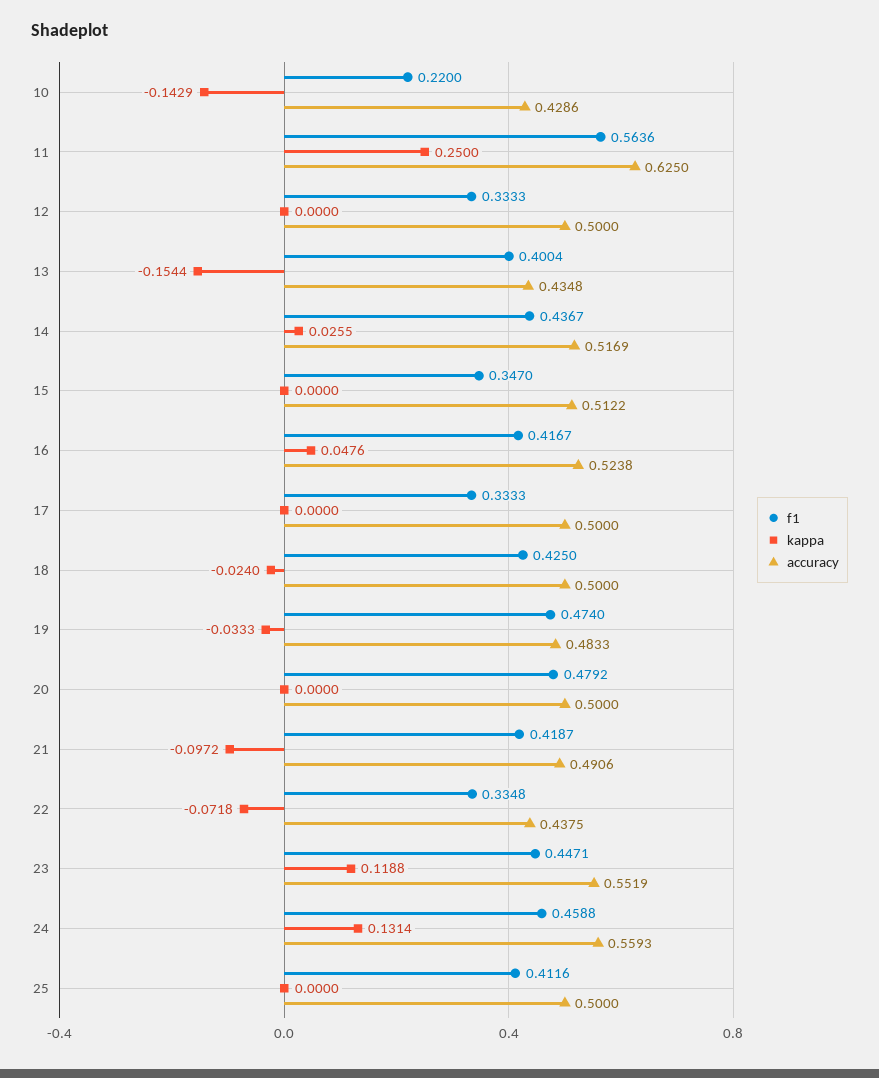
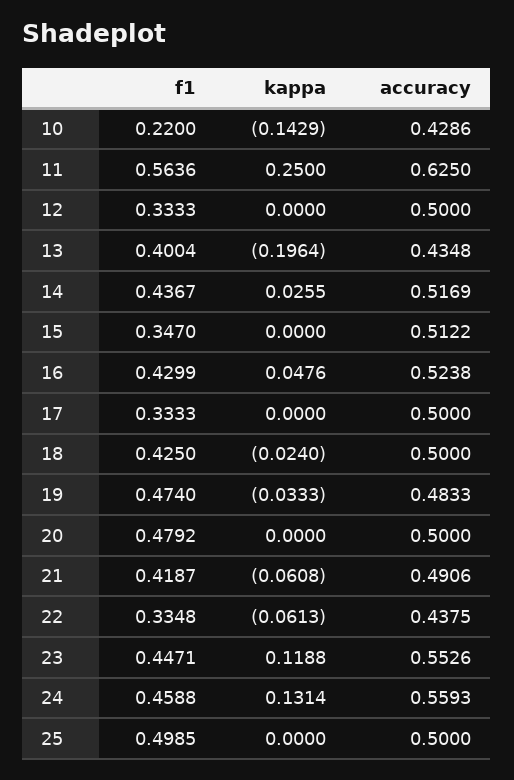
  {
    "f1": {
      "10": 0.22,
      "11": 0.5636,
      "12": 0.3333,
      "13": 0.4004,
      "14": 0.4367,
      "15": 0.347,
-     "16": 0.4167,
+     "16": 0.4299,
      "17": 0.3333,
      "18": 0.425,
      "19": 0.474,
      "20": 0.4792,
      "21": 0.4187,
      "22": 0.3348,
      "23": 0.4471,
      "24": 0.4588,
-     "25": 0.4116
+     "25": 0.4985
    },
    "kappa": {
      "10": -0.1429,
      "11": 0.25,
      "12": 0,
-     "13": -0.1544,
+     "13": -0.1964,
      "14": 0.0255,
      "15": 0,
      "16": 0.0476,
      "17": 0,
      "18": -0.024,
      "19": -0.0333,
      "20": 0,
-     "21": -0.0972,
+     "21": -0.0608,
-     "22": -0.0718,
+     "22": -0.0613,
      "23": 0.1188,
      "24": 0.1314,
      "25": 0
    },
    "accuracy": {
      "10": 0.4286,
      "11": 0.625,
      "12": 0.5,
      "13": 0.4348,
      "14": 0.5169,
      "15": 0.5122,
      "16": 0.5238,
      "17": 0.5,
      "18": 0.5,
      "19": 0.4833,
      "20": 0.5,
      "21": 0.4906,
      "22": 0.4375,
-     "23": 0.5519,
+     "23": 0.5526,
      "24": 0.5593,
      "25": 0.5
    }
  }

